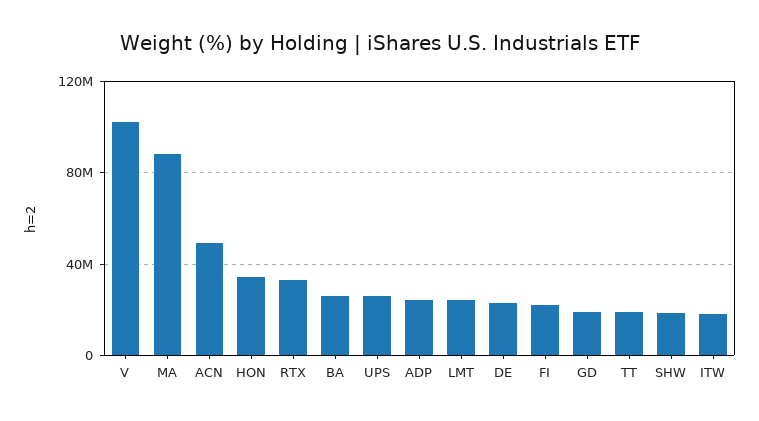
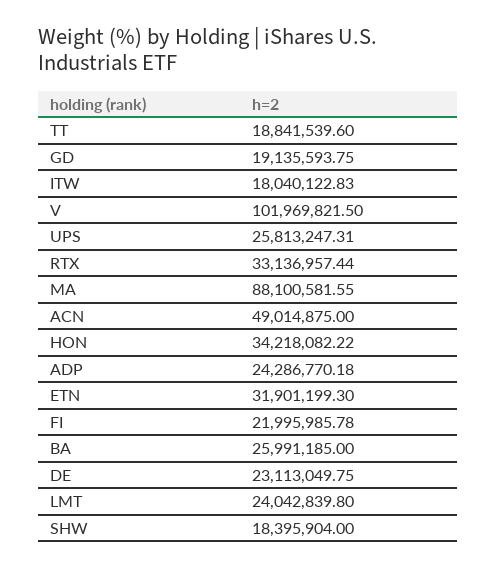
  {
    "V": 101969821.5,
    "MA": 88100581.55,
    "ACN": 49014875,
    "HON": 34218082.22,
    "RTX": 33136957.44,
    "BA": 25991185,
    "UPS": 25813247.31,
    "ADP": 24286770.18,
    "LMT": 24042839.8,
    "DE": 23113049.75,
    "FI": 21995985.78,
    "GD": 19135593.75,
    "TT": 18841539.6,
    "SHW": 18395904,
-   "ITW": 18040122.83
+   "ITW": 18040122.83,
+   "ETN": 31901199.3
  }

